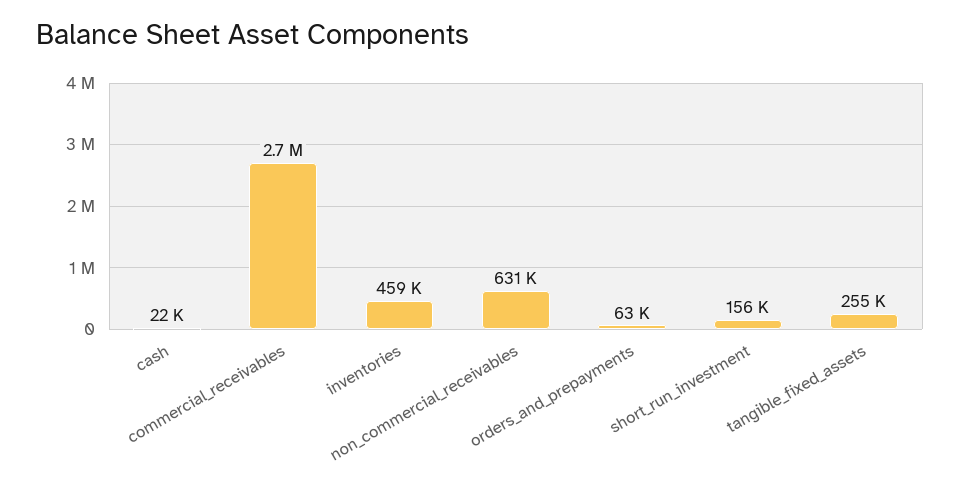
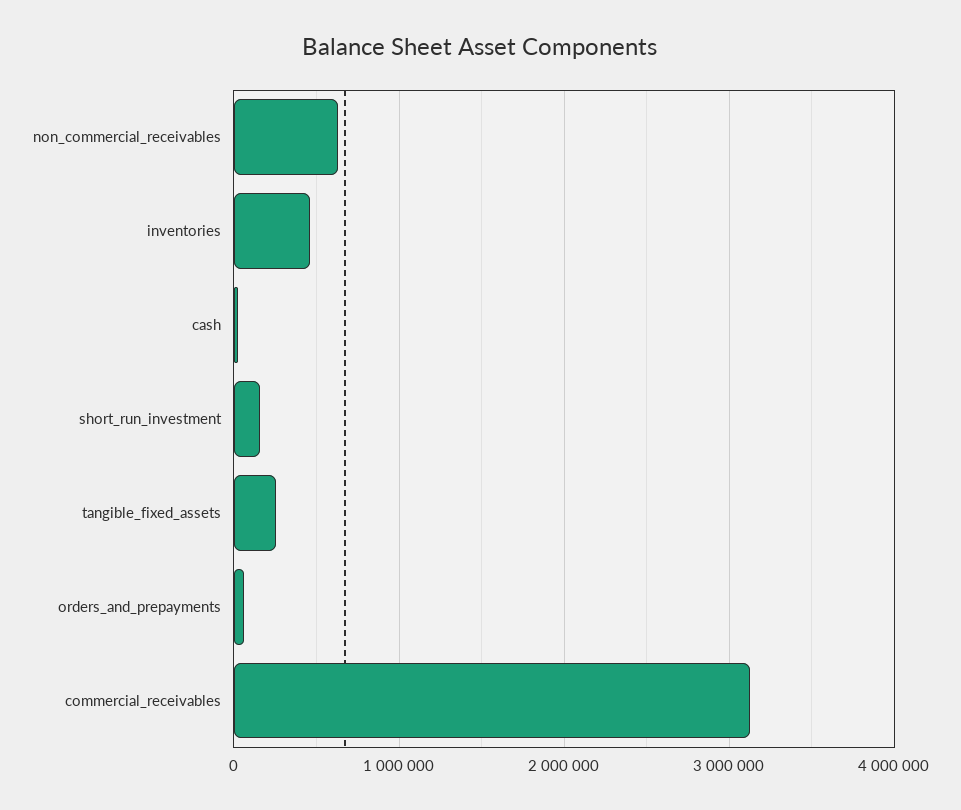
  {
    "cash": 22000,
-   "commercial_receivables": 2700000,
+   "commercial_receivables": 3100000,
    "inventories": 459000,
    "non_commercial_receivables": 631000,
    "orders_and_prepayments": 63000,
    "short_run_investment": 156000,
    "tangible_fixed_assets": 255000
  }

